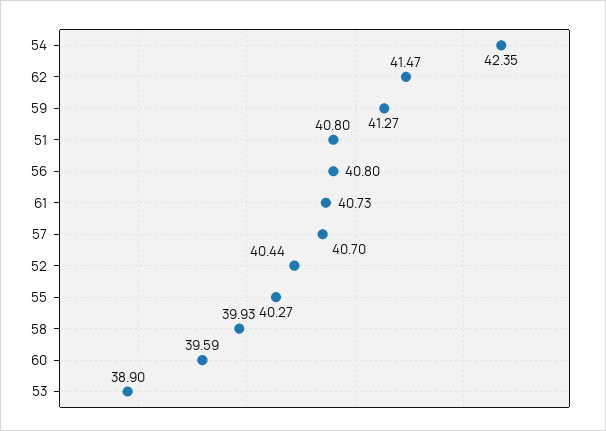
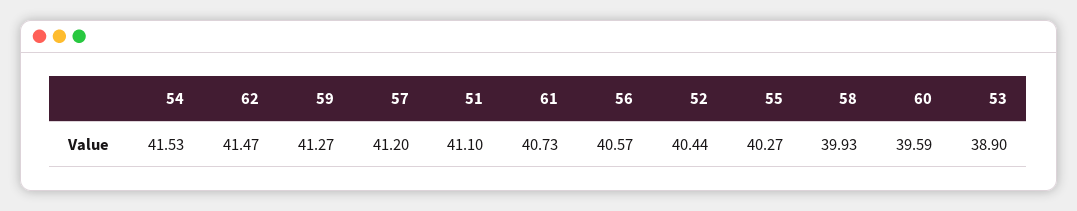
  {
-   "54": 42.35,
+   "54": 41.53,
    "62": 41.47,
    "59": 41.27,
-   "51": 40.8,
+   "51": 41.1,
-   "56": 40.8,
+   "56": 40.57,
    "61": 40.73,
-   "57": 40.7,
+   "57": 41.2,
    "52": 40.44,
    "55": 40.27,
    "58": 39.93,
    "60": 39.59,
    "53": 38.9
  }

